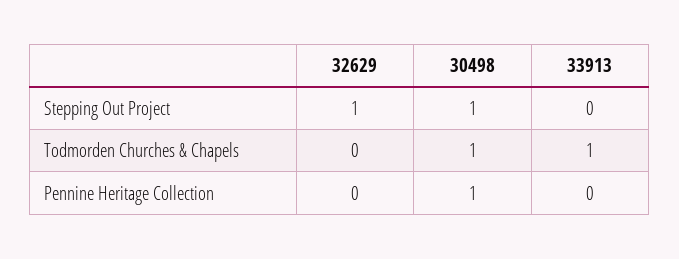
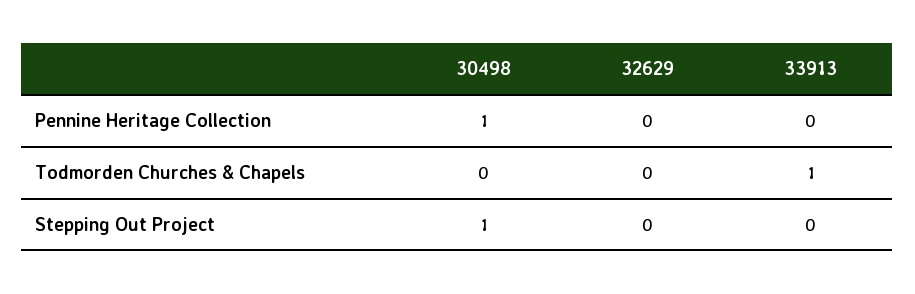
  {
    "32629": {
-     "Stepping Out Project": 1,
+     "Stepping Out Project": 0,
      "Todmorden Churches & Chapels": 0,
      "Pennine Heritage Collection": 0
    },
    "30498": {
      "Stepping Out Project": 1,
-     "Todmorden Churches & Chapels": 1,
+     "Todmorden Churches & Chapels": 0,
      "Pennine Heritage Collection": 1
    },
    "33913": {
      "Stepping Out Project": 0,
      "Todmorden Churches & Chapels": 1,
      "Pennine Heritage Collection": 0
    }
  }

